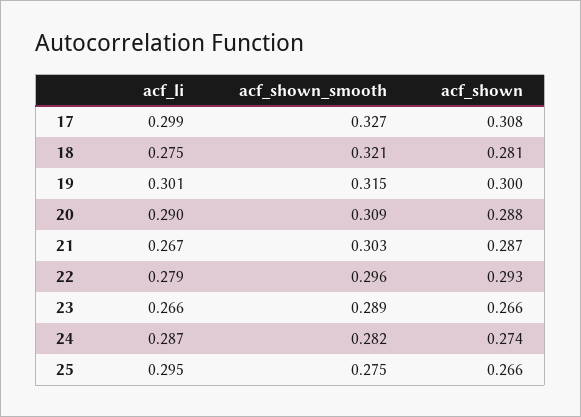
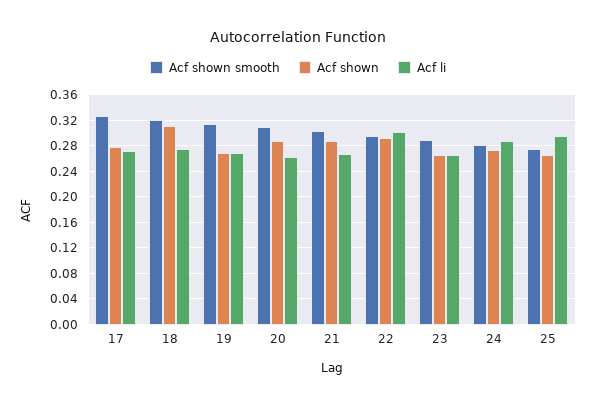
  {
    "acf_li": {
-     "17": 0.299,
+     "17": 0.27,
      "18": 0.275,
-     "19": 0.301,
+     "19": 0.27,
-     "20": 0.29,
+     "20": 0.26,
      "21": 0.267,
-     "22": 0.279,
+     "22": 0.3,
      "23": 0.266,
      "24": 0.287,
      "25": 0.295
    },
    "acf_shown_smooth": {
      "17": 0.327,
      "18": 0.321,
      "19": 0.315,
      "20": 0.309,
      "21": 0.303,
      "22": 0.296,
      "23": 0.289,
      "24": 0.282,
      "25": 0.275
    },
    "acf_shown": {
-     "17": 0.308,
+     "17": 0.28,
-     "18": 0.281,
+     "18": 0.31,
-     "19": 0.3,
+     "19": 0.27,
      "20": 0.288,
      "21": 0.287,
      "22": 0.293,
      "23": 0.266,
      "24": 0.274,
      "25": 0.266
    }
  }

